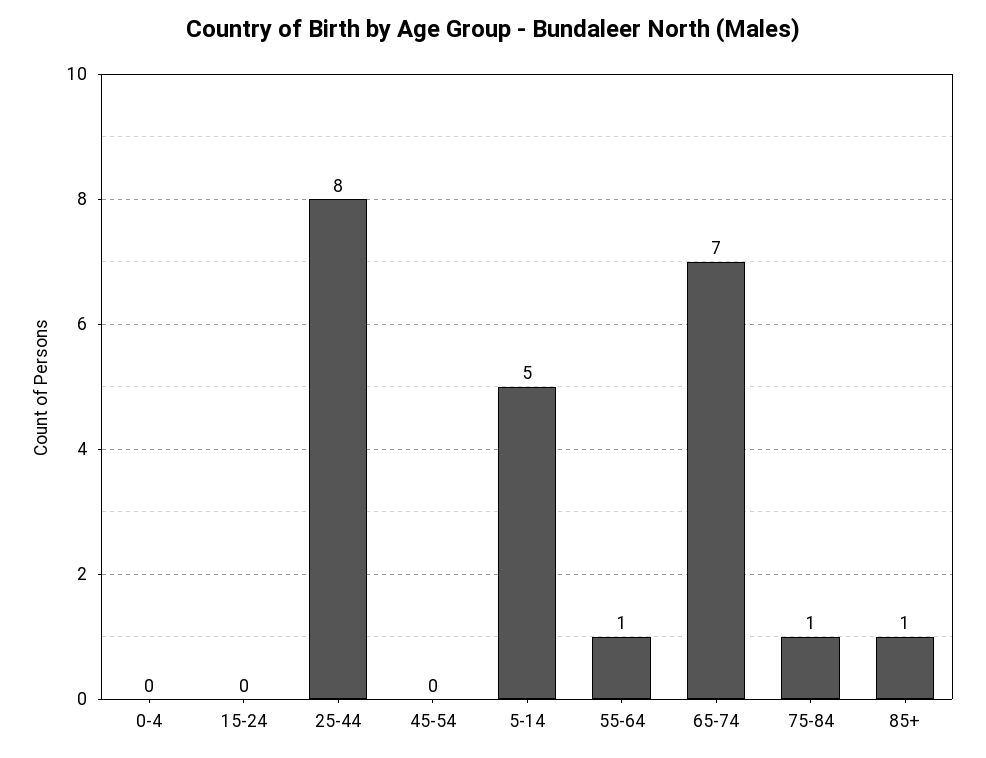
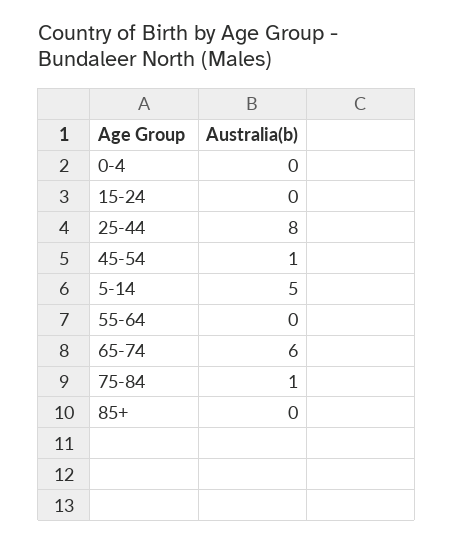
  {
    "0-4": 0,
    "15-24": 0,
    "25-44": 8,
-   "45-54": 0,
+   "45-54": 1,
    "5-14": 5,
-   "55-64": 1,
+   "55-64": 0,
-   "65-74": 7,
+   "65-74": 6,
    "75-84": 1,
-   "85+": 1
+   "85+": 0
  }

